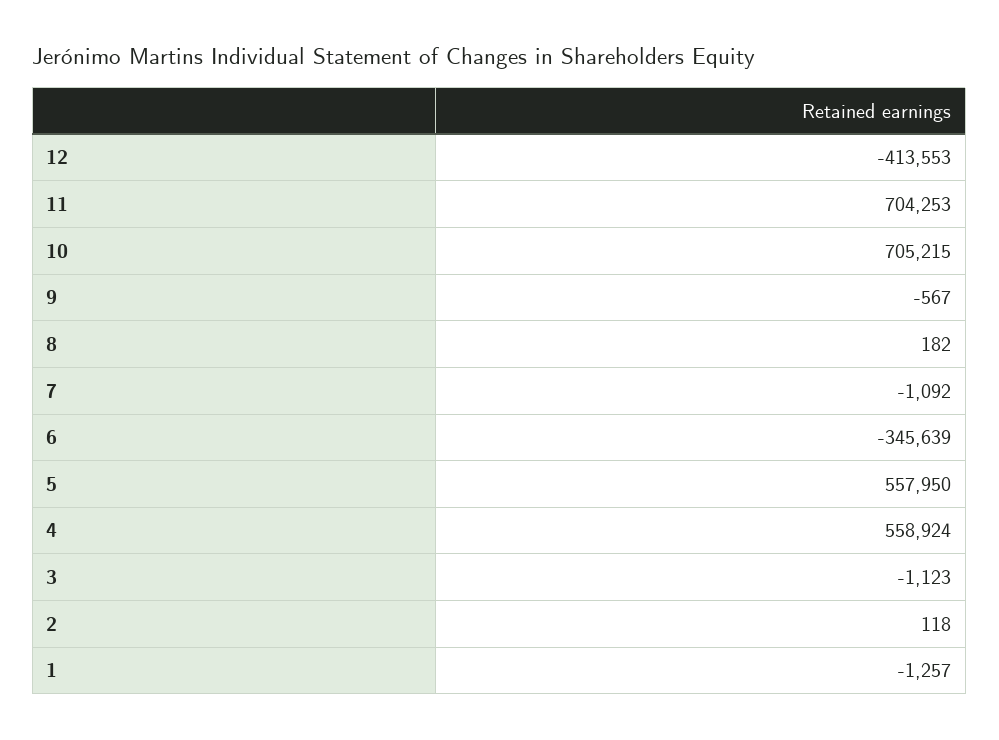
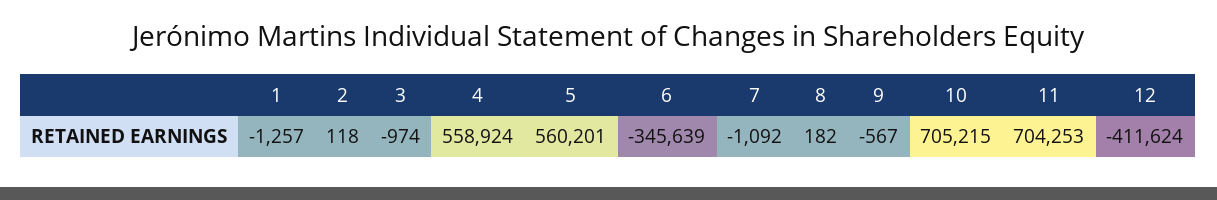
  {
-   "12": -413553,
+   "12": -411624,
    "11": 704253,
    "10": 705215,
    "9": -567,
    "8": 182,
    "7": -1092,
    "6": -345639,
-   "5": 557950,
+   "5": 560201,
    "4": 558924,
-   "3": -1123,
+   "3": -974,
    "2": 118,
    "1": -1257
  }

